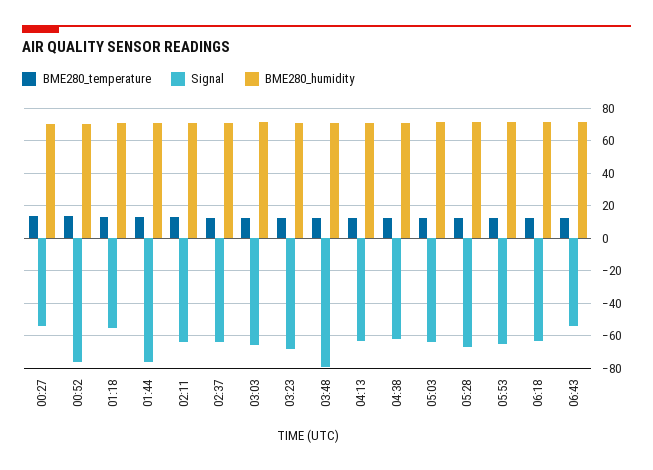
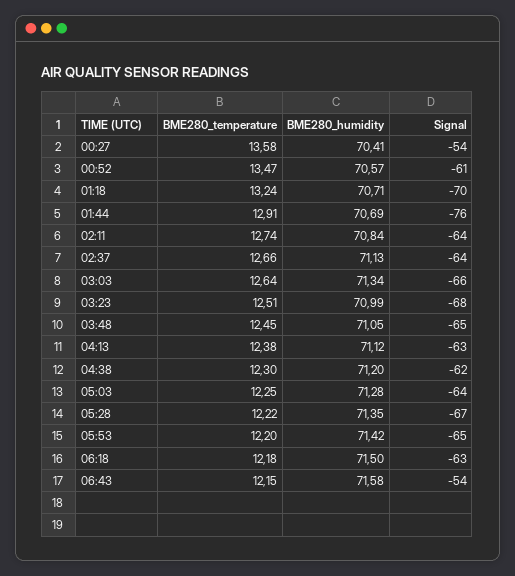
  {
    "BME280_temperature": {
      "00:27": 13.58,
      "00:52": 13.47,
      "01:18": 13.24,
      "01:44": 12.91,
      "02:11": 12.74,
      "02:37": 12.66,
      "03:03": 12.64,
      "03:23": 12.51,
      "03:48": 12.45,
      "04:13": 12.38,
      "04:38": 12.3,
      "05:03": 12.25,
      "05:28": 12.22,
      "05:53": 12.2,
      "06:18": 12.18,
      "06:43": 12.15
    },
    "Signal": {
      "00:27": -54,
-     "00:52": -75,
+     "00:52": -61,
-     "01:18": -55,
+     "01:18": -70,
      "01:44": -76,
      "02:11": -64,
      "02:37": -64,
      "03:03": -66,
      "03:23": -68,
-     "03:48": -80,
+     "03:48": -65,
      "04:13": -63,
      "04:38": -62,
      "05:03": -64,
      "05:28": -67,
      "05:53": -65,
      "06:18": -63,
      "06:43": -54
    },
    "BME280_humidity": {
      "00:27": 70.41,
      "00:52": 70.57,
      "01:18": 70.71,
      "01:44": 70.69,
      "02:11": 70.84,
      "02:37": 71.13,
      "03:03": 71.34,
      "03:23": 70.99,
      "03:48": 71.05,
      "04:13": 71.12,
      "04:38": 71.2,
      "05:03": 71.28,
      "05:28": 71.35,
      "05:53": 71.42,
      "06:18": 71.5,
      "06:43": 71.58
    }
  }

